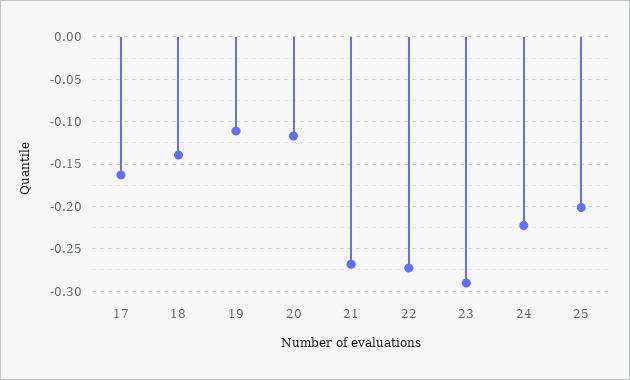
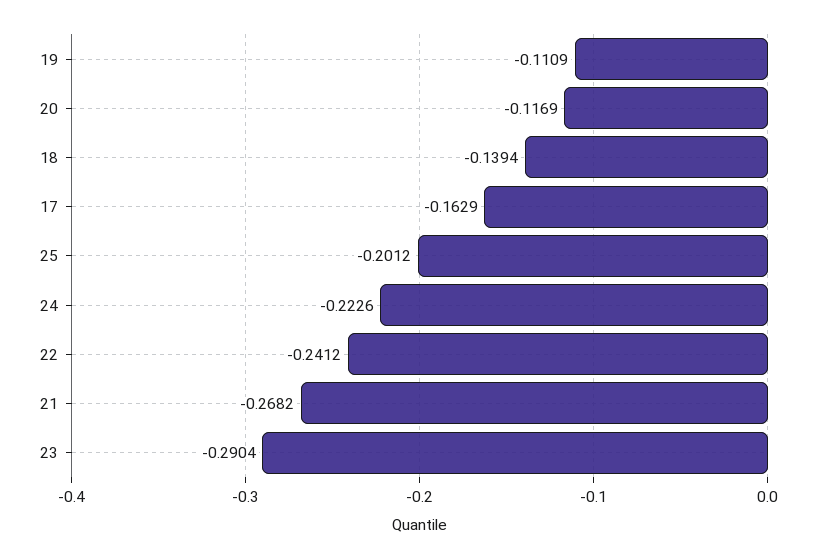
  {
    "17": -0.1629,
    "18": -0.1394,
    "19": -0.1109,
    "20": -0.1169,
    "21": -0.2682,
-   "22": -0.27,
+   "22": -0.2412,
    "23": -0.2904,
    "24": -0.2226,
    "25": -0.2012
  }

